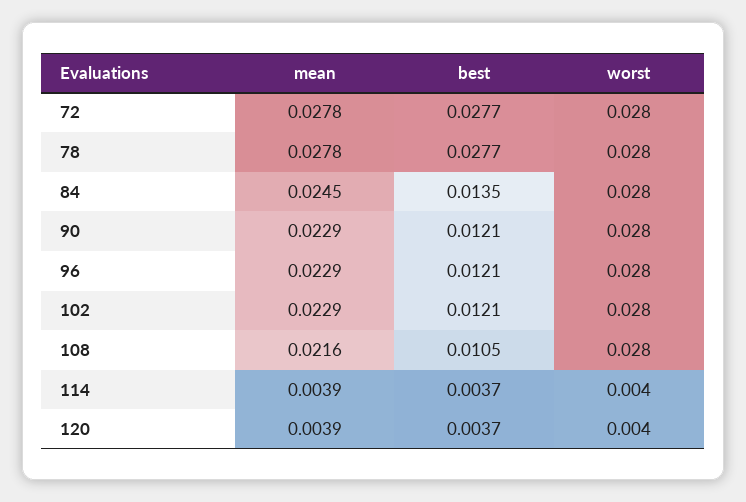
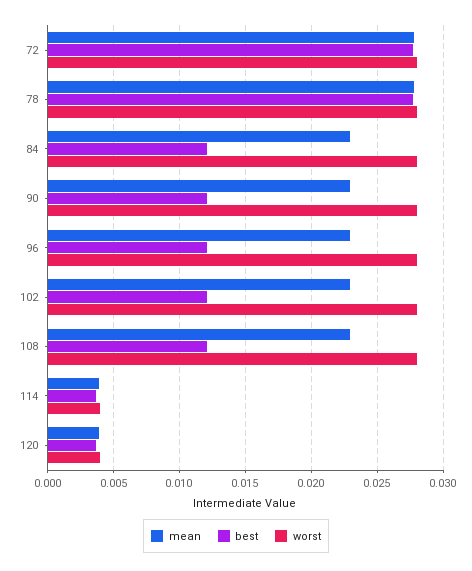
  {
    "mean": {
      "72": 0.0278,
      "78": 0.0278,
-     "84": 0.0245,
+     "84": 0.023,
      "90": 0.0229,
      "96": 0.0229,
      "102": 0.0229,
-     "108": 0.0216,
+     "108": 0.023,
      "114": 0.0039,
      "120": 0.0039
    },
    "best": {
      "72": 0.0277,
      "78": 0.0277,
-     "84": 0.0135,
+     "84": 0.012,
      "90": 0.0121,
      "96": 0.0121,
      "102": 0.0121,
-     "108": 0.0105,
+     "108": 0.012,
      "114": 0.0037,
      "120": 0.0037
    },
    "worst": {
      "72": 0.028,
      "78": 0.028,
      "84": 0.028,
      "90": 0.028,
      "96": 0.028,
      "102": 0.028,
      "108": 0.028,
      "114": 0.004,
      "120": 0.004
    }
  }

